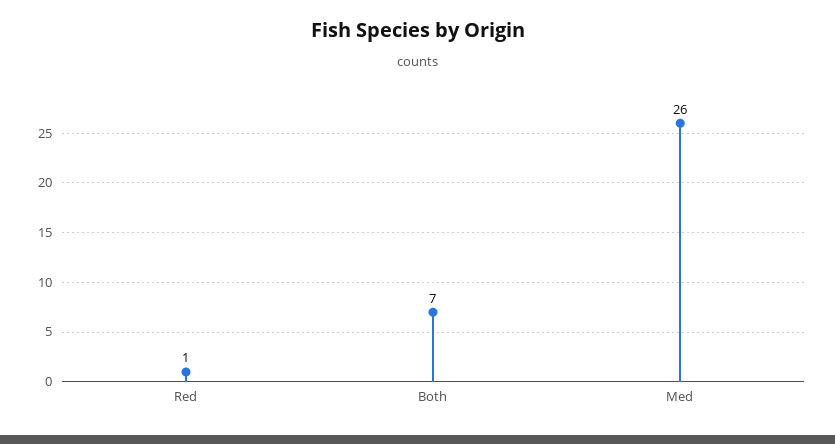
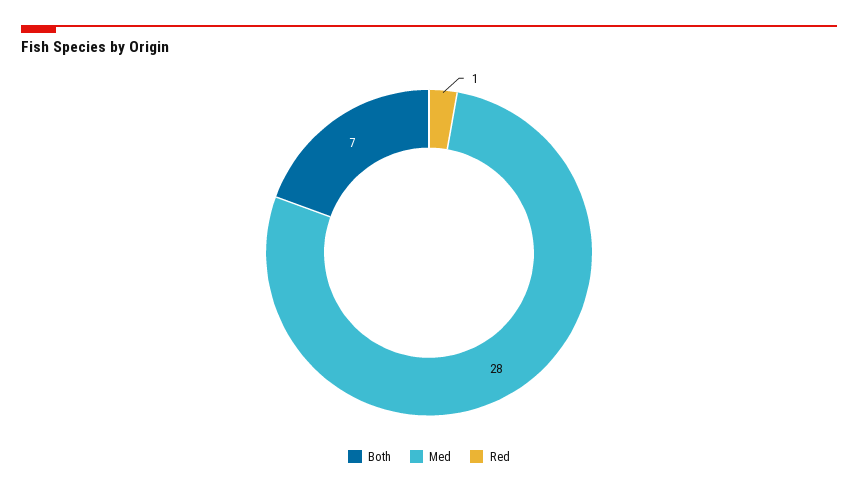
  {
    "Red": 1,
    "Both": 7,
-   "Med": 26
+   "Med": 28
  }

